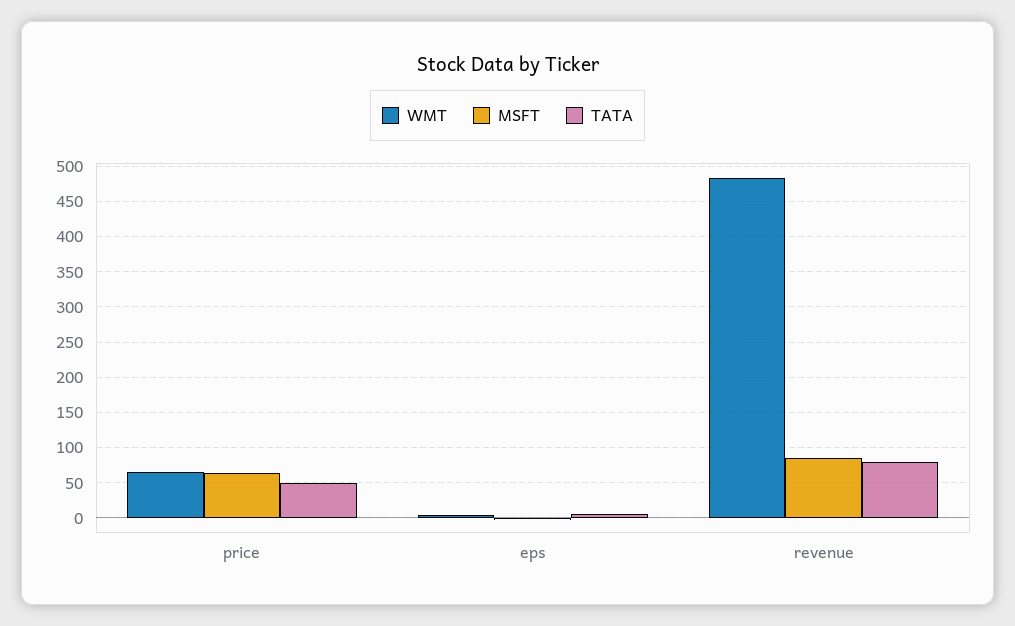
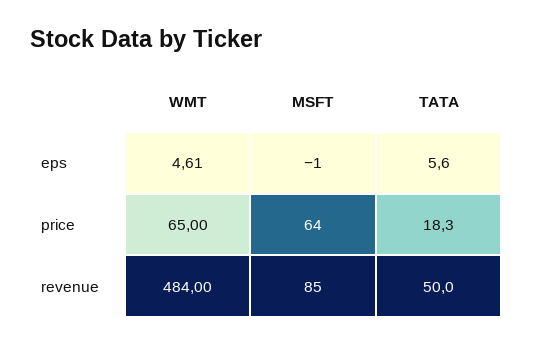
  {
    "WMT": {
      "price": 65,
      "eps": 4.61,
      "revenue": 484
    },
    "MSFT": {
      "price": 64,
      "eps": -1,
      "revenue": 85
    },
    "TATA": {
-     "price": 50,
+     "price": 18.3,
      "eps": 5.6,
-     "revenue": 80
+     "revenue": 50
    }
  }

